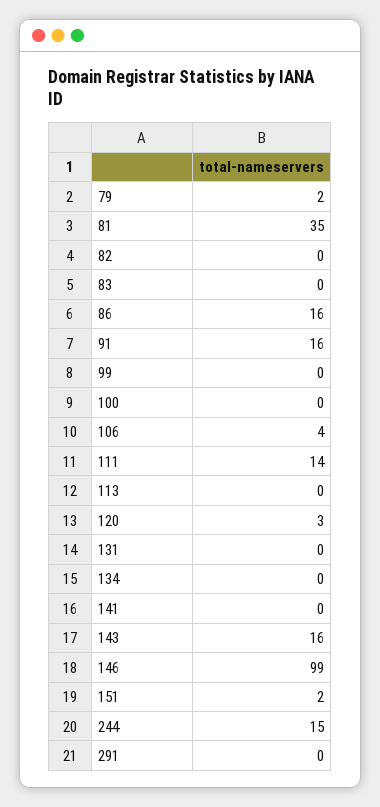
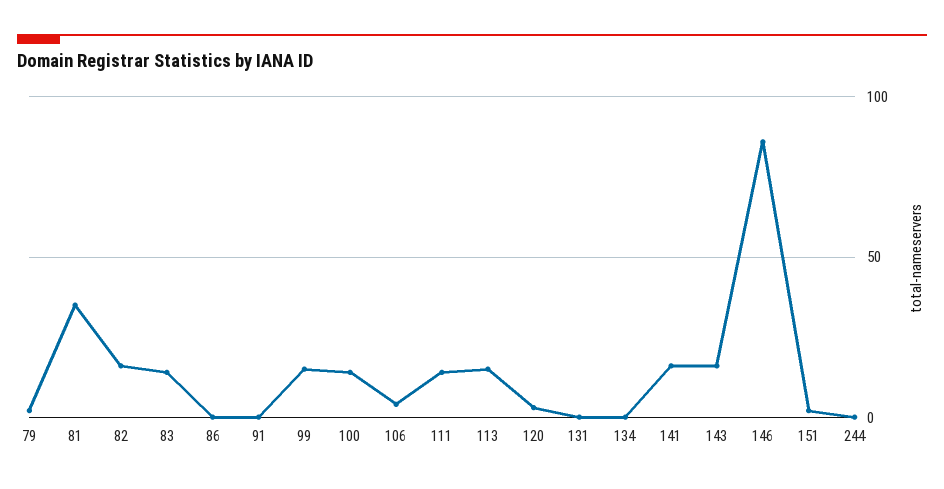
  {
    "79": 2,
    "81": 35,
-   "82": 0,
+   "82": 15,
-   "83": 0,
+   "83": 15,
-   "86": 16,
+   "86": 0,
-   "91": 16,
+   "91": 0,
-   "99": 0,
+   "99": 15,
-   "100": 0,
+   "100": 15,
    "106": 4,
    "111": 14,
-   "113": 0,
+   "113": 15,
    "120": 3,
    "131": 0,
    "134": 0,
-   "141": 0,
+   "141": 15,
    "143": 16,
-   "146": 99,
+   "146": 85,
    "151": 2,
-   "244": 15,
+   "244": 0
-   "291": 0
  }

